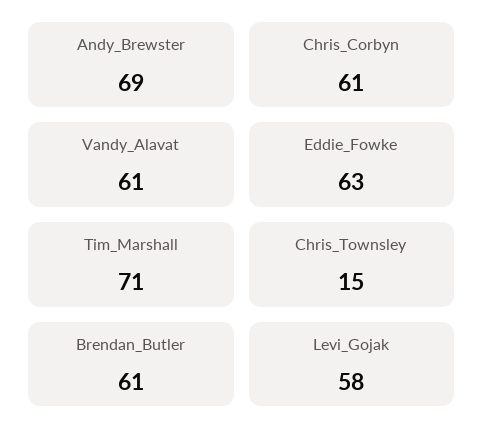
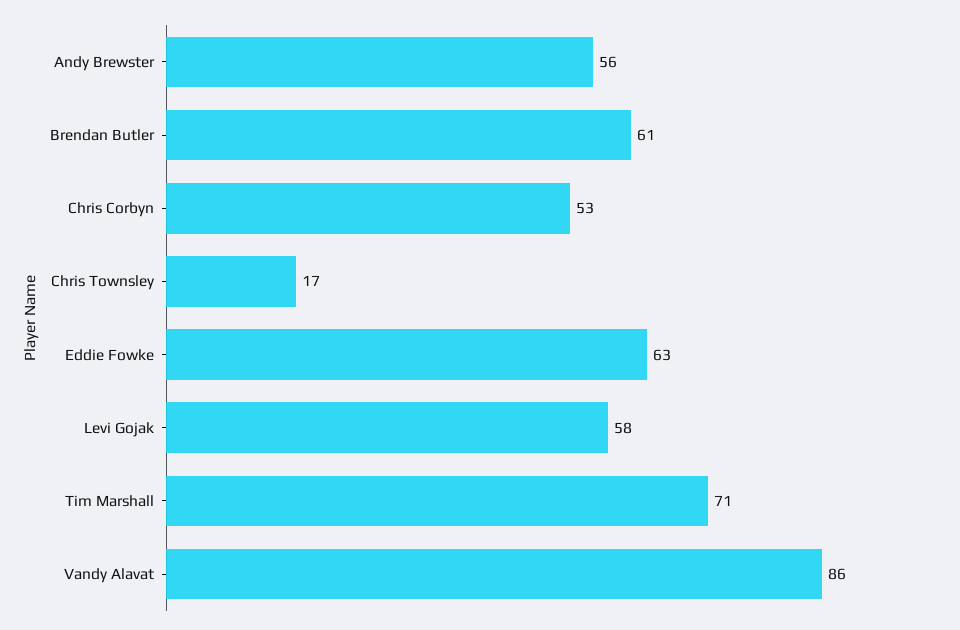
  {
-   "Andy_Brewster": 69,
+   "Andy_Brewster": 56,
-   "Chris_Corbyn": 61,
+   "Chris_Corbyn": 53,
-   "Vandy_Alavat": 61,
+   "Vandy_Alavat": 86,
    "Eddie_Fowke": 63,
    "Tim_Marshall": 71,
-   "Chris_Townsley": 15,
+   "Chris_Townsley": 17,
    "Brendan_Butler": 61,
    "Levi_Gojak": 58
  }

